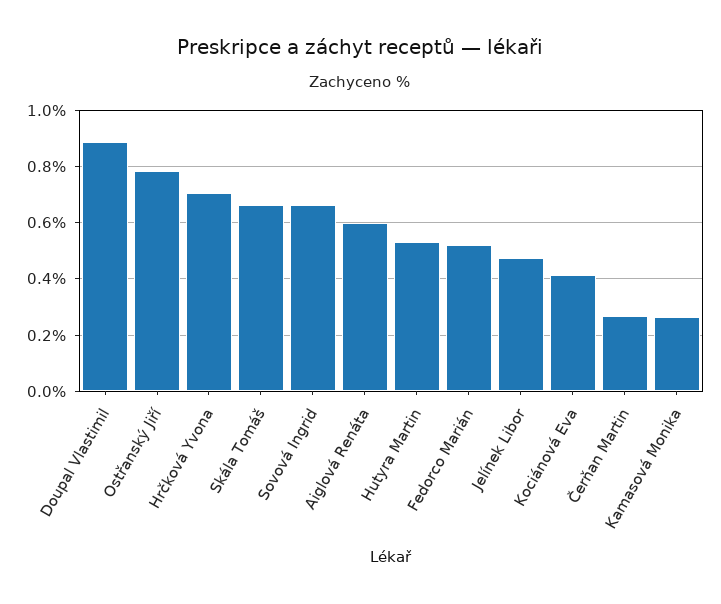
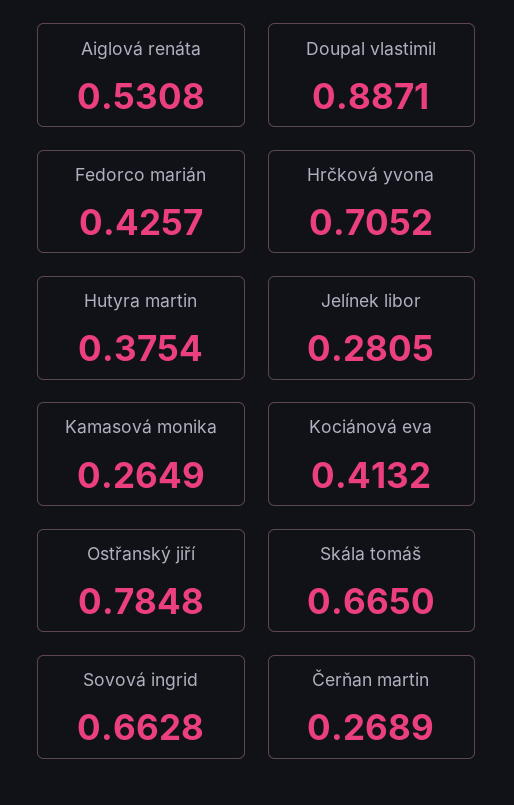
  {
    "Doupal Vlastimil": 0.8871,
    "Ostřanský Jiří": 0.7848,
    "Hrčková Yvona": 0.7052,
    "Skála Tomáš": 0.665,
    "Sovová Ingrid": 0.6628,
-   "Aiglová Renáta": 0.6,
+   "Aiglová Renáta": 0.5308,
-   "Hutyra Martin": 0.525,
+   "Hutyra Martin": 0.3754,
-   "Fedorco Marián": 0.525,
+   "Fedorco Marián": 0.4257,
-   "Jelínek Libor": 0.475,
+   "Jelínek Libor": 0.2805,
    "Kociánová Eva": 0.4132,
    "Čerňan Martin": 0.2689,
    "Kamasová Monika": 0.2649
  }

